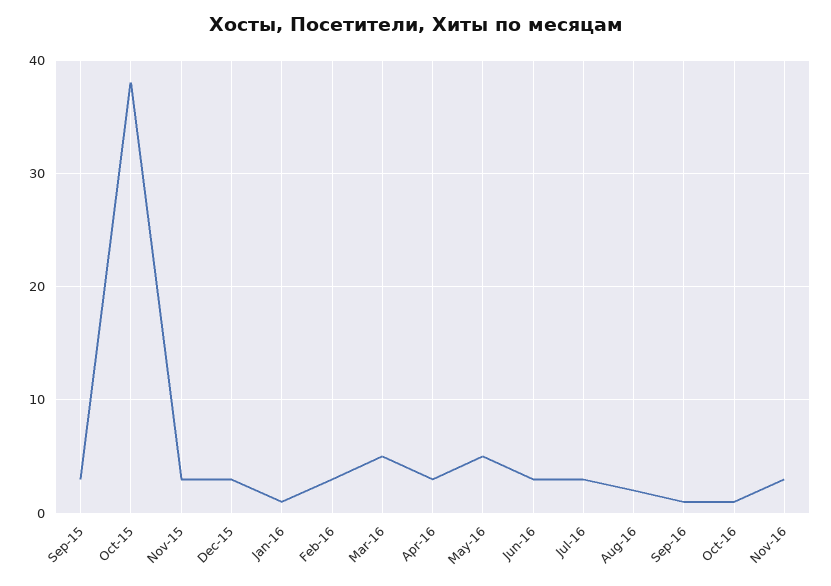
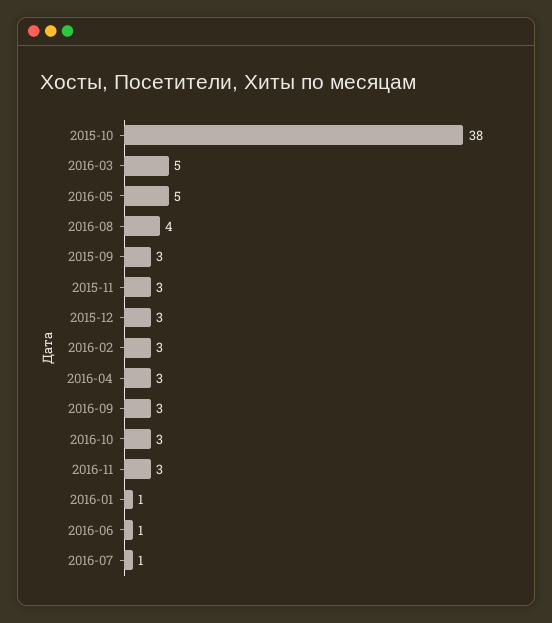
  {
    "Sep-15": 3,
    "Oct-15": 38,
    "Nov-15": 3,
    "Dec-15": 3,
    "Jan-16": 1,
    "Feb-16": 3,
    "Mar-16": 5,
    "Apr-16": 3,
    "May-16": 5,
-   "Jun-16": 3,
+   "Jun-16": 1,
-   "Jul-16": 3,
+   "Jul-16": 1,
-   "Aug-16": 2,
+   "Aug-16": 4,
-   "Sep-16": 1,
+   "Sep-16": 3,
-   "Oct-16": 1,
+   "Oct-16": 3,
    "Nov-16": 3
  }

